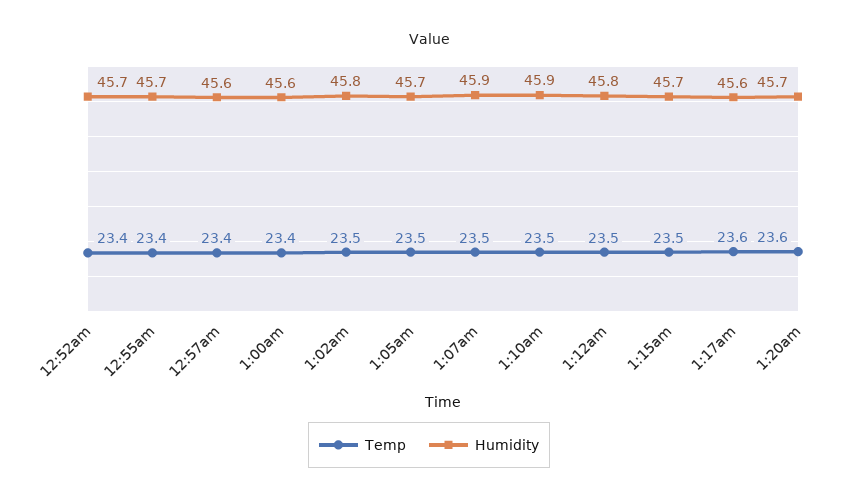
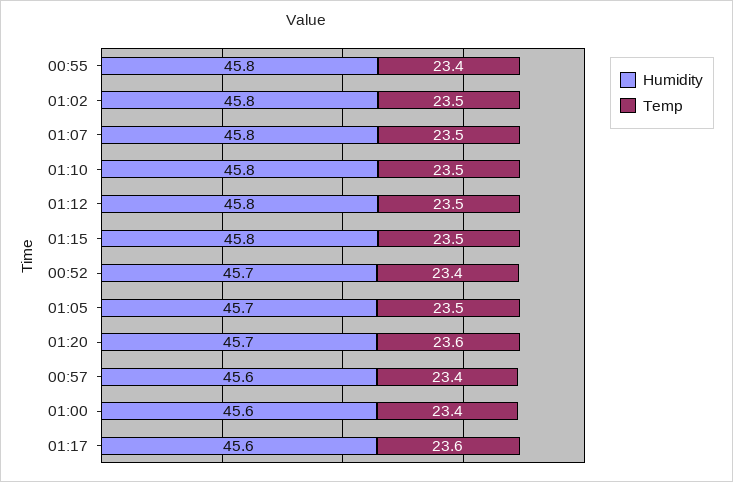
  {
    "Temp": {
      "12:52am": 23.4,
      "12:55am": 23.4,
      "12:57am": 23.4,
      "1:00am": 23.4,
      "1:02am": 23.5,
      "1:05am": 23.5,
      "1:07am": 23.5,
      "1:10am": 23.5,
      "1:12am": 23.5,
      "1:15am": 23.5,
      "1:17am": 23.6,
      "1:20am": 23.6
    },
    "Humidity": {
      "12:52am": 45.7,
-     "12:55am": 45.7,
+     "12:55am": 45.8,
      "12:57am": 45.6,
      "1:00am": 45.6,
      "1:02am": 45.8,
      "1:05am": 45.7,
-     "1:07am": 45.9,
+     "1:07am": 45.8,
-     "1:10am": 45.9,
+     "1:10am": 45.8,
      "1:12am": 45.8,
-     "1:15am": 45.7,
+     "1:15am": 45.8,
      "1:17am": 45.6,
      "1:20am": 45.7
    }
  }

